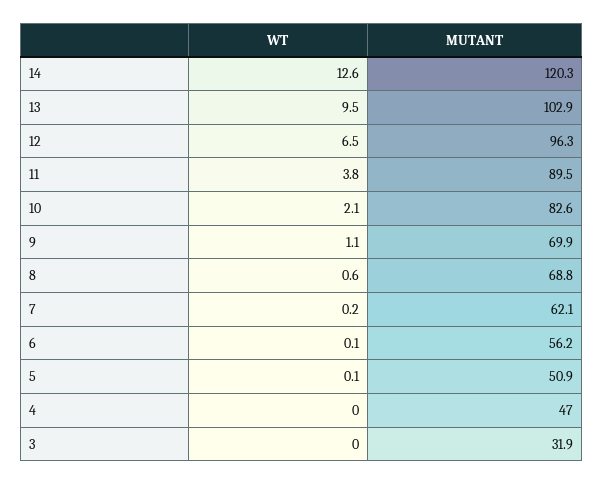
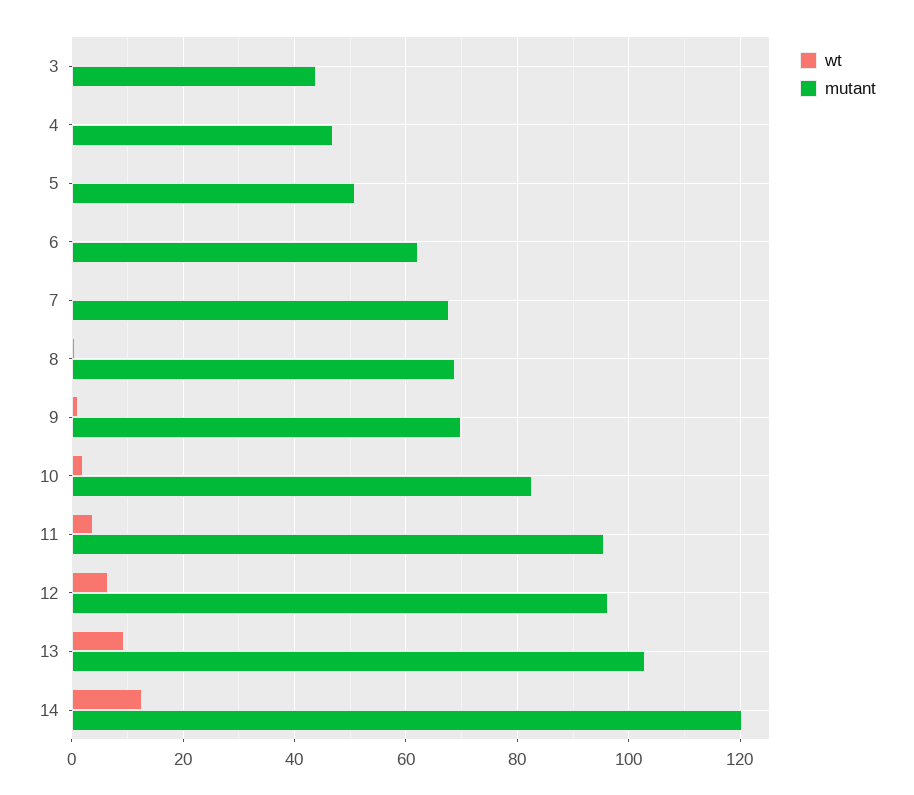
  {
    "WT": {
      "14": 12.6,
      "13": 9.5,
      "12": 6.5,
      "11": 3.8,
      "10": 2.1,
      "9": 1.1,
      "8": 0.6,
      "7": 0.2,
      "6": 0.1,
      "5": 0.1,
      "4": 0,
      "3": 0
    },
    "MUTANT": {
      "14": 120.3,
      "13": 102.9,
      "12": 96.3,
-     "11": 89.5,
+     "11": 96,
      "10": 82.6,
      "9": 69.9,
      "8": 68.8,
-     "7": 62.1,
+     "7": 68,
-     "6": 56.2,
+     "6": 62,
      "5": 50.9,
      "4": 47,
-     "3": 31.9
+     "3": 44
    }
  }

